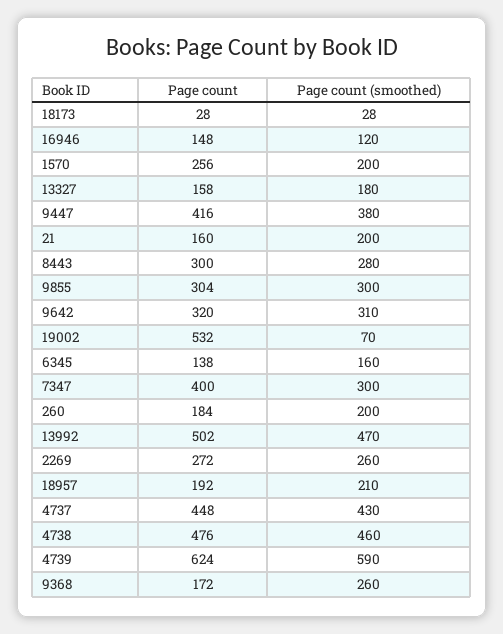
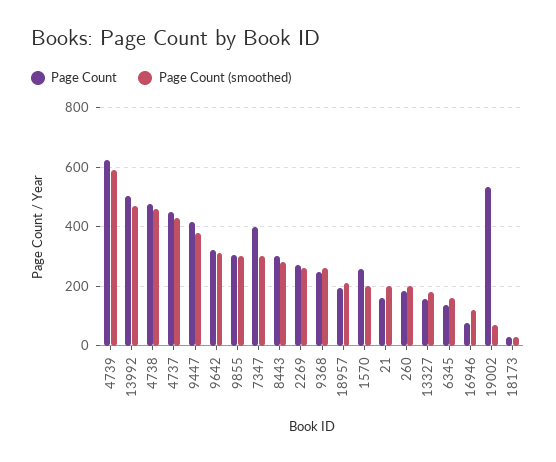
  {
    "Page count": {
      "18173": 28,
-     "16946": 148,
+     "16946": 75,
      "1570": 256,
      "13327": 158,
      "9447": 416,
      "21": 160,
      "8443": 300,
      "9855": 304,
      "9642": 320,
      "19002": 532,
      "6345": 138,
      "7347": 400,
      "260": 184,
      "13992": 502,
      "2269": 272,
      "18957": 192,
      "4737": 448,
      "4738": 476,
      "4739": 624,
-     "9368": 172
+     "9368": 250
    },
    "Page count (smoothed)": {
      "18173": 28,
      "16946": 120,
      "1570": 200,
      "13327": 180,
      "9447": 380,
      "21": 200,
      "8443": 280,
      "9855": 300,
      "9642": 310,
      "19002": 70,
      "6345": 160,
      "7347": 300,
      "260": 200,
      "13992": 470,
      "2269": 260,
      "18957": 210,
      "4737": 430,
      "4738": 460,
      "4739": 590,
      "9368": 260
    }
  }

